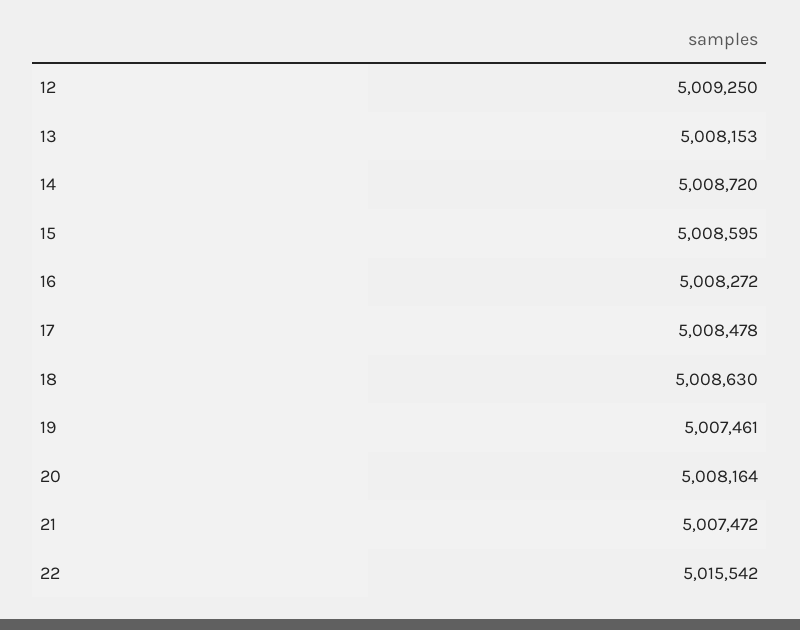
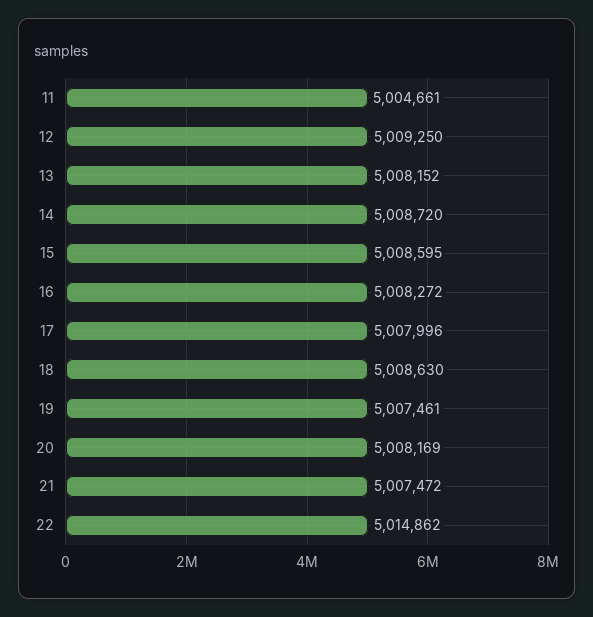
  {
    "12": 5009250,
-   "13": 5008153,
+   "13": 5008152,
    "14": 5008720,
    "15": 5008595,
    "16": 5008272,
-   "17": 5008478,
+   "17": 5007996,
    "18": 5008630,
    "19": 5007461,
-   "20": 5008164,
+   "20": 5008169,
    "21": 5007472,
-   "22": 5015542
+   "22": 5014862,
+   "11": 5004661
  }

